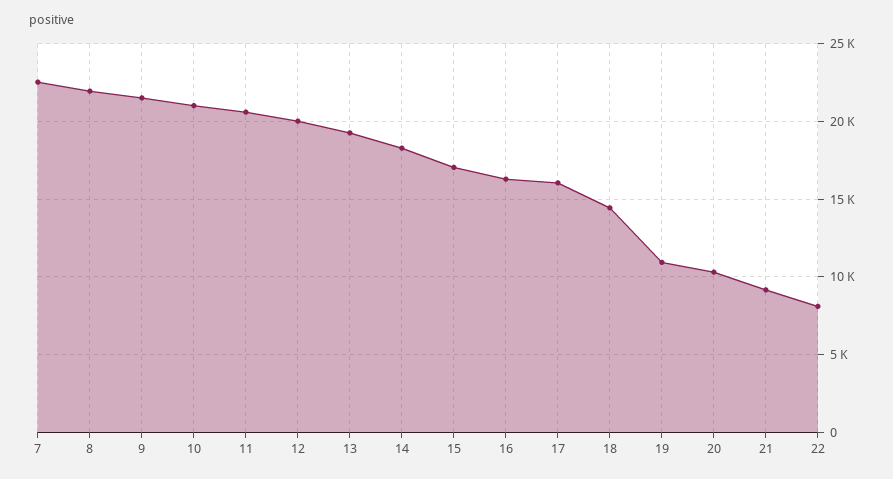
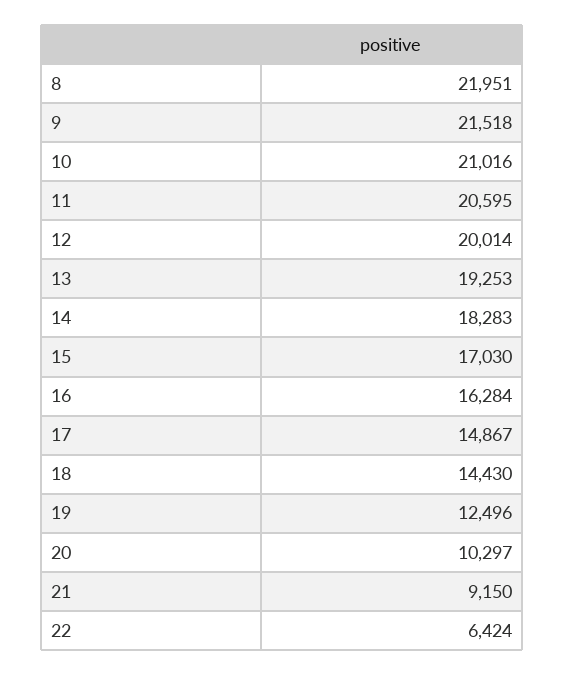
  {
-   "7": 22500,
    "8": 21951,
    "9": 21518,
    "10": 21016,
    "11": 20595,
    "12": 20014,
    "13": 19253,
    "14": 18283,
    "15": 17030,
    "16": 16284,
-   "17": 16000,
+   "17": 14867,
    "18": 14430,
-   "19": 11000,
+   "19": 12496,
    "20": 10297,
    "21": 9150,
-   "22": 8000
+   "22": 6424
  }

